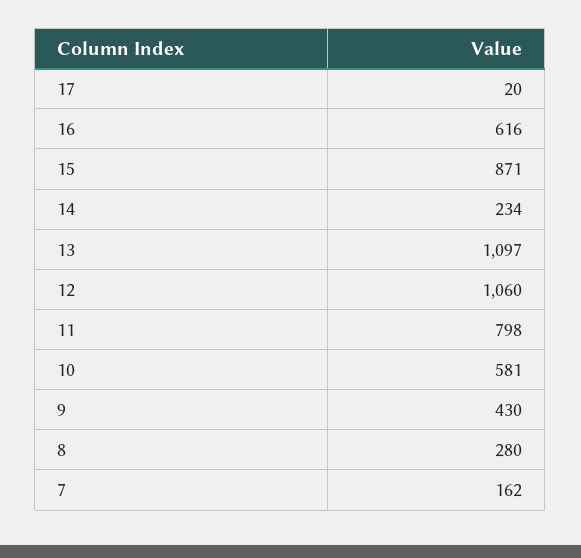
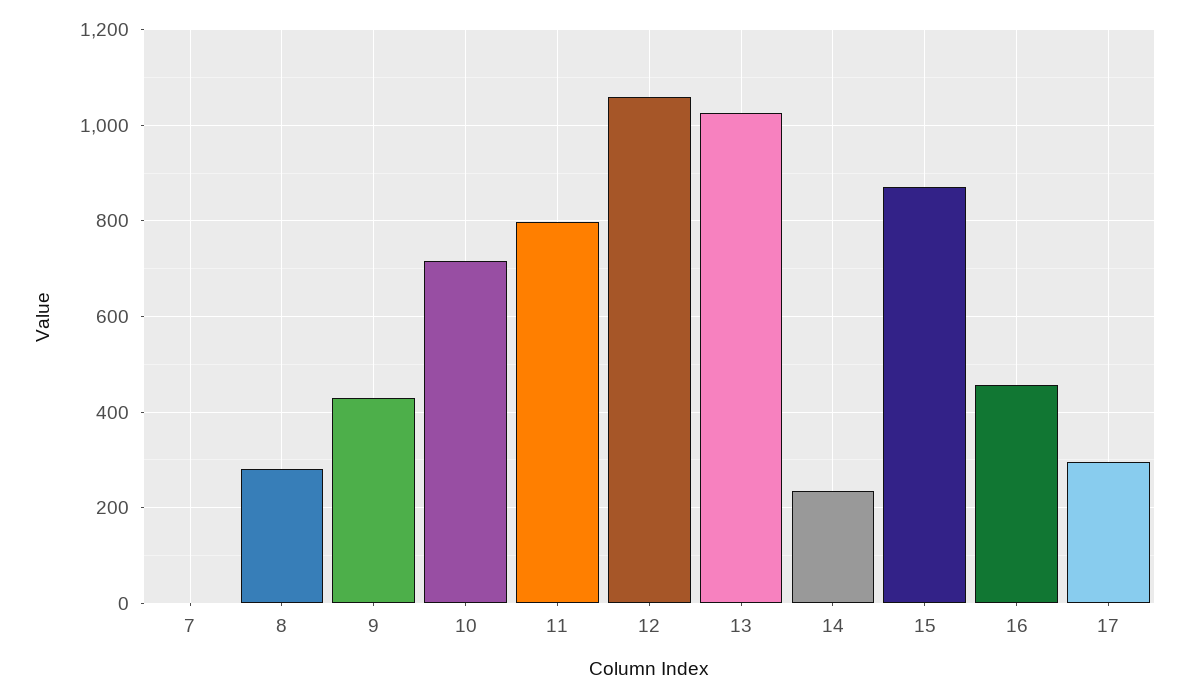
  {
-   "17": 20,
+   "17": 300,
-   "16": 616,
+   "16": 460,
    "15": 871,
    "14": 234,
-   "13": 1097,
+   "13": 1020,
    "12": 1060,
    "11": 798,
-   "10": 581,
+   "10": 720,
    "9": 430,
    "8": 280,
-   "7": 162
+   "7": 0
  }

